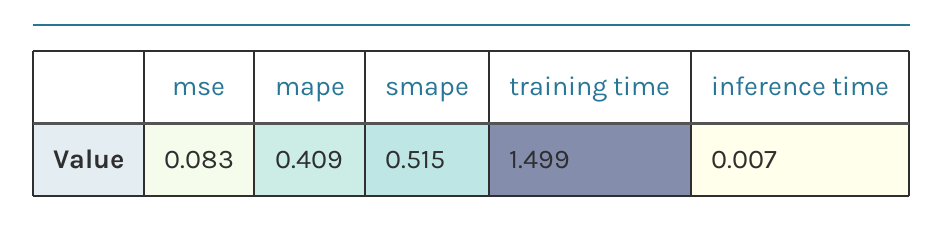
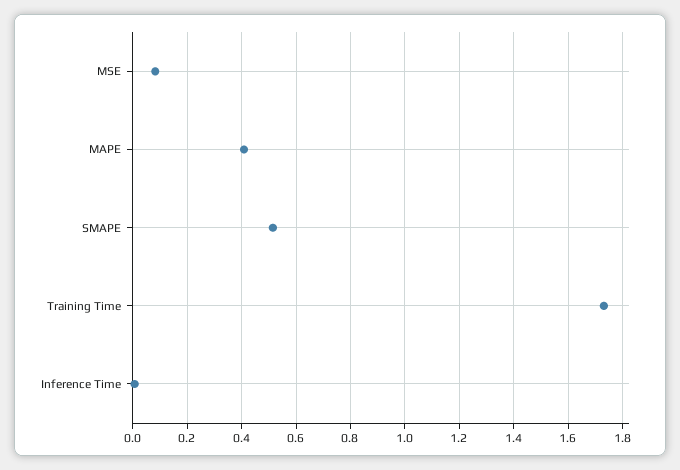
  {
    "mse": 0.083,
    "mape": 0.409,
    "smape": 0.515,
-   "training time": 1.499,
+   "training time": 1.725,
    "inference time": 0.007
  }

